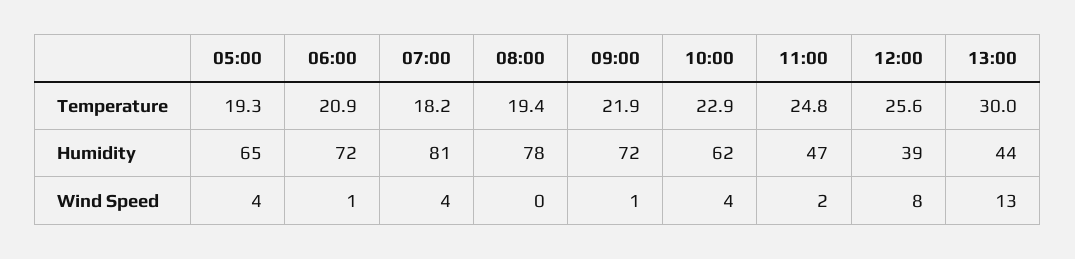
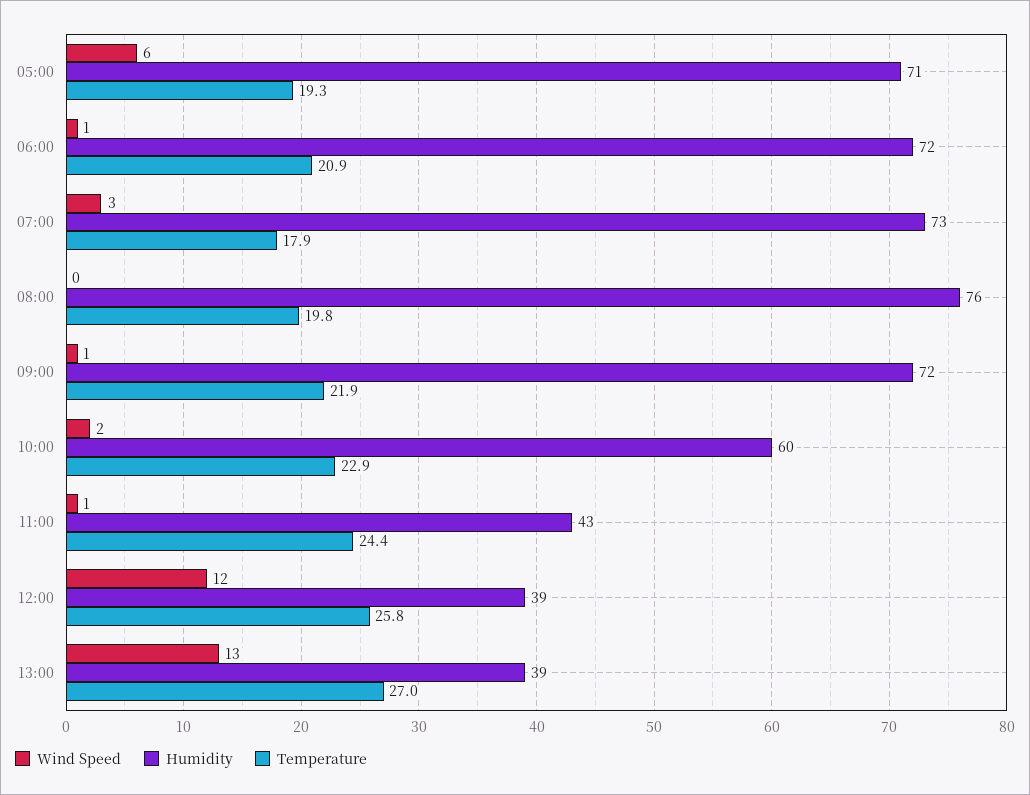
  {
    "Temperature": {
      "05:00": 19.3,
      "06:00": 20.9,
-     "07:00": 18.2,
+     "07:00": 17.9,
-     "08:00": 19.4,
+     "08:00": 19.8,
      "09:00": 21.9,
      "10:00": 22.9,
-     "11:00": 24.8,
+     "11:00": 24.4,
-     "12:00": 25.6,
+     "12:00": 25.8,
-     "13:00": 30
+     "13:00": 27
    },
    "Humidity": {
-     "05:00": 65,
+     "05:00": 71,
      "06:00": 72,
-     "07:00": 81,
+     "07:00": 73,
-     "08:00": 78,
+     "08:00": 76,
      "09:00": 72,
-     "10:00": 62,
+     "10:00": 60,
-     "11:00": 47,
+     "11:00": 43,
      "12:00": 39,
-     "13:00": 44
+     "13:00": 39
    },
    "Wind Speed": {
-     "05:00": 4,
+     "05:00": 6,
      "06:00": 1,
-     "07:00": 4,
+     "07:00": 3,
      "08:00": 0,
      "09:00": 1,
-     "10:00": 4,
+     "10:00": 2,
-     "11:00": 2,
+     "11:00": 1,
-     "12:00": 8,
+     "12:00": 12,
      "13:00": 13
    }
  }

